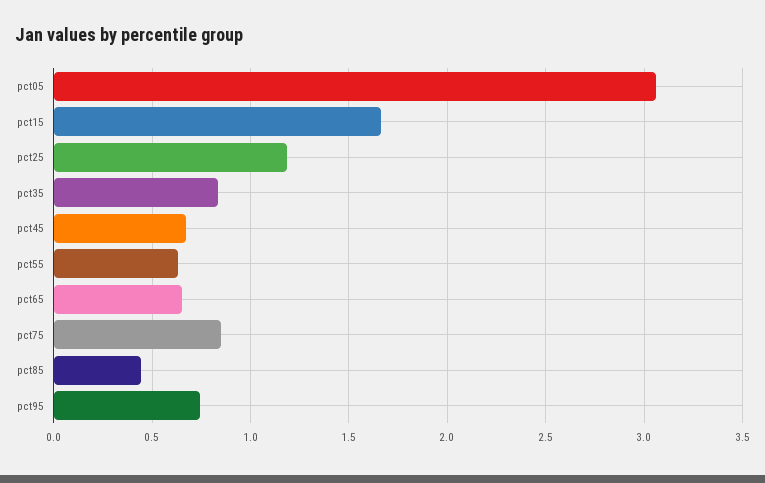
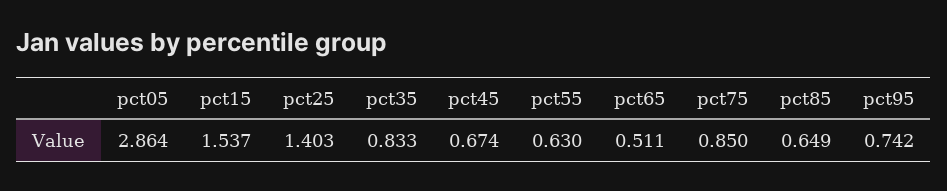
  {
-   "pct05": 3.05,
+   "pct05": 2.864,
-   "pct15": 1.65,
+   "pct15": 1.537,
-   "pct25": 1.2,
+   "pct25": 1.403,
    "pct35": 0.833,
    "pct45": 0.674,
    "pct55": 0.63,
-   "pct65": 0.65,
+   "pct65": 0.511,
    "pct75": 0.85,
-   "pct85": 0.45,
+   "pct85": 0.649,
    "pct95": 0.742
  }

